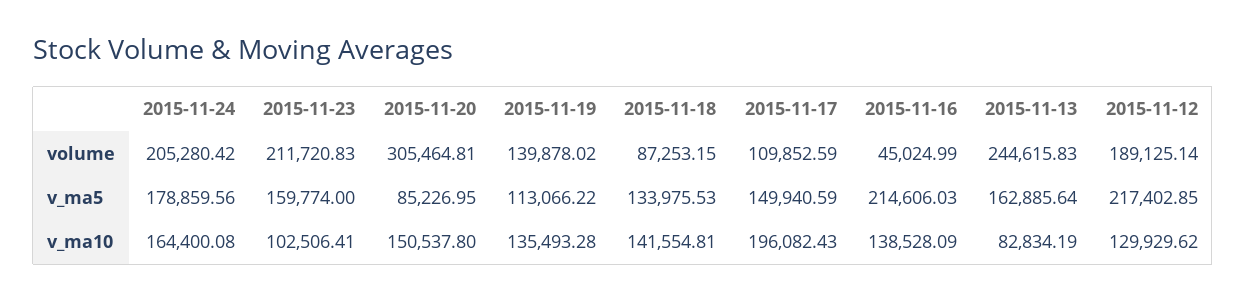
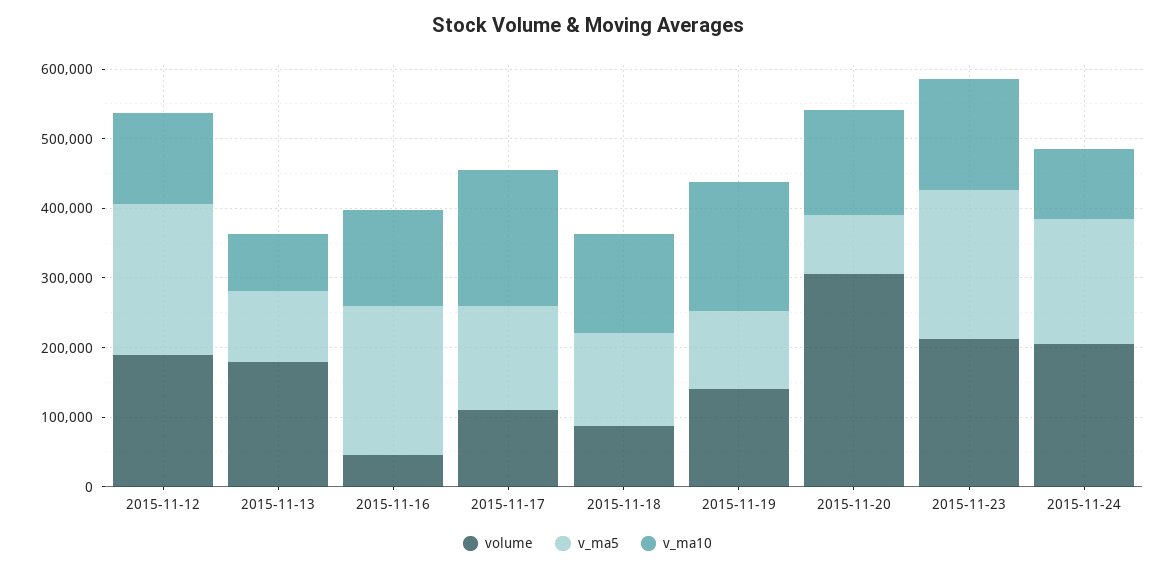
  {
    "volume": {
      "2015-11-24": 205280.42,
      "2015-11-23": 211720.83,
      "2015-11-20": 305464.81,
      "2015-11-19": 139878.02,
      "2015-11-18": 87253.15,
      "2015-11-17": 109852.59,
      "2015-11-16": 45024.99,
-     "2015-11-13": 244615.83,
+     "2015-11-13": 180000,
      "2015-11-12": 189125.14
    },
    "v_ma5": {
      "2015-11-24": 178859.56,
-     "2015-11-23": 159774,
+     "2015-11-23": 220000,
      "2015-11-20": 85226.95,
      "2015-11-19": 113066.22,
      "2015-11-18": 133975.53,
      "2015-11-17": 149940.59,
      "2015-11-16": 214606.03,
-     "2015-11-13": 162885.64,
+     "2015-11-13": 100000,
      "2015-11-12": 217402.85
    },
    "v_ma10": {
-     "2015-11-24": 164400.08,
+     "2015-11-24": 100000,
-     "2015-11-23": 102506.41,
+     "2015-11-23": 160000,
      "2015-11-20": 150537.8,
-     "2015-11-19": 135493.28,
+     "2015-11-19": 180000,
      "2015-11-18": 141554.81,
      "2015-11-17": 196082.43,
      "2015-11-16": 138528.09,
      "2015-11-13": 82834.19,
      "2015-11-12": 129929.62
    }
  }

